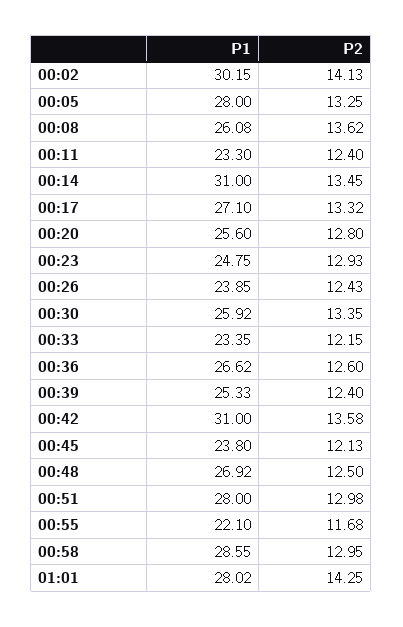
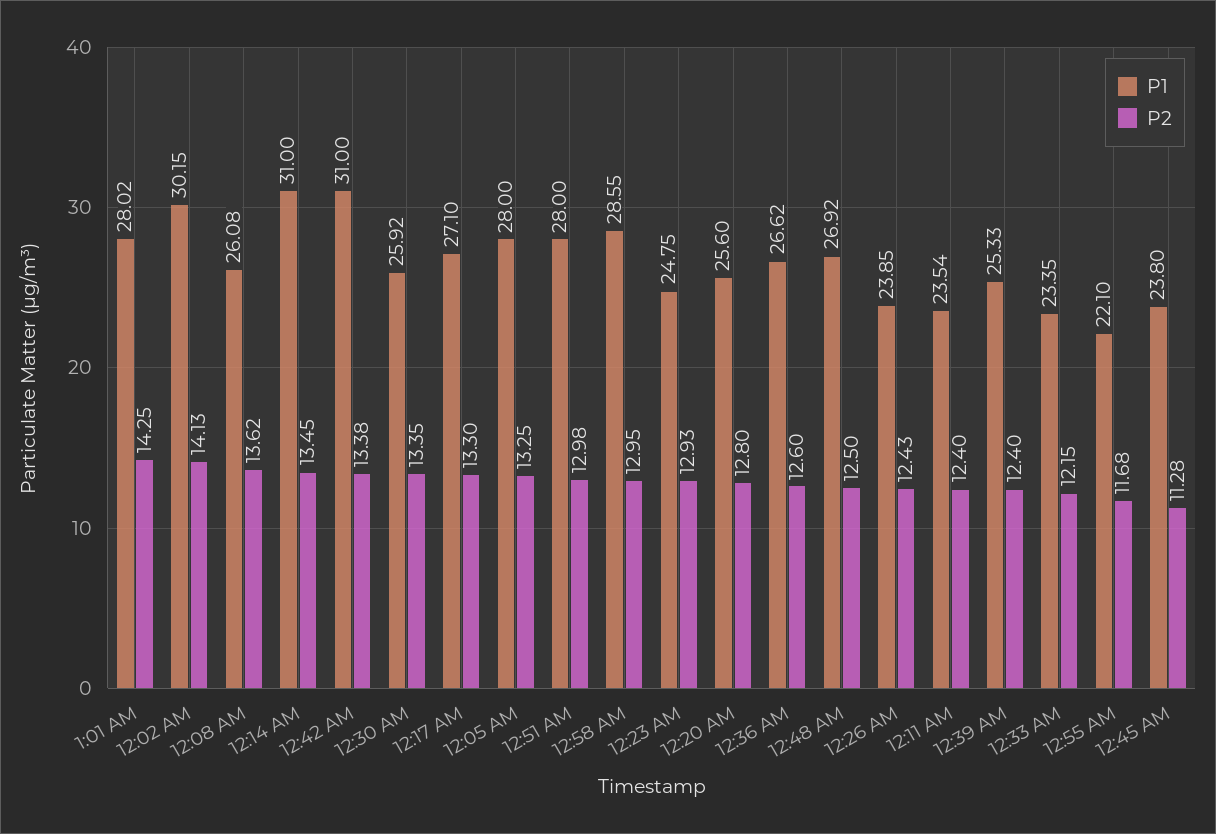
  {
    "P1": {
      "00:02": 30.15,
      "00:05": 28,
      "00:08": 26.08,
-     "00:11": 23.3,
+     "00:11": 23.54,
      "00:14": 31,
      "00:17": 27.1,
      "00:20": 25.6,
      "00:23": 24.75,
      "00:26": 23.85,
      "00:30": 25.92,
      "00:33": 23.35,
      "00:36": 26.62,
      "00:39": 25.33,
      "00:42": 31,
      "00:45": 23.8,
      "00:48": 26.92,
      "00:51": 28,
      "00:55": 22.1,
      "00:58": 28.55,
      "01:01": 28.02
    },
    "P2": {
      "00:02": 14.13,
      "00:05": 13.25,
      "00:08": 13.62,
      "00:11": 12.4,
      "00:14": 13.45,
-     "00:17": 13.32,
+     "00:17": 13.3,
      "00:20": 12.8,
      "00:23": 12.93,
      "00:26": 12.43,
      "00:30": 13.35,
      "00:33": 12.15,
      "00:36": 12.6,
      "00:39": 12.4,
-     "00:42": 13.58,
+     "00:42": 13.38,
-     "00:45": 12.13,
+     "00:45": 11.28,
      "00:48": 12.5,
      "00:51": 12.98,
      "00:55": 11.68,
      "00:58": 12.95,
      "01:01": 14.25
    }
  }

